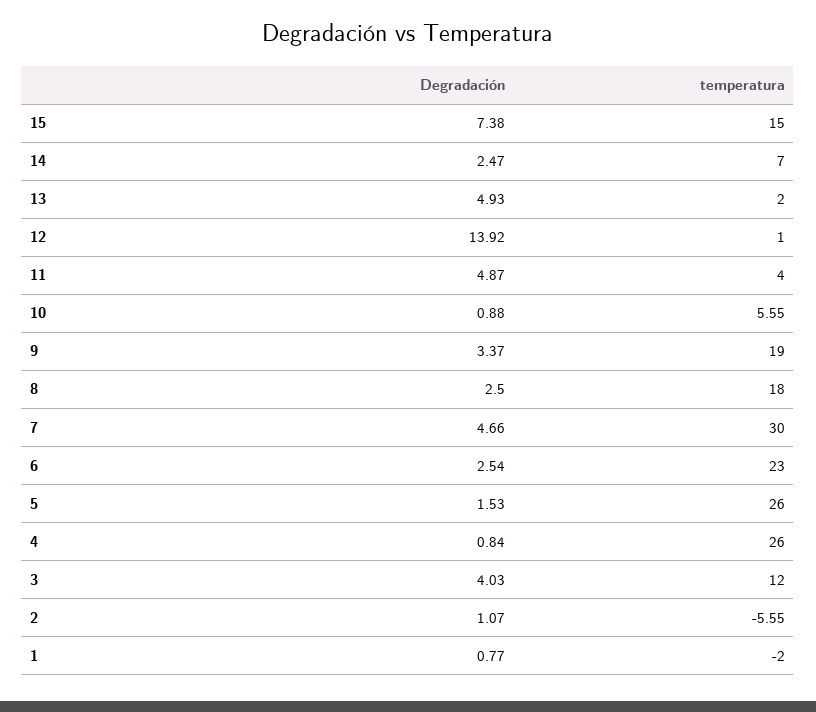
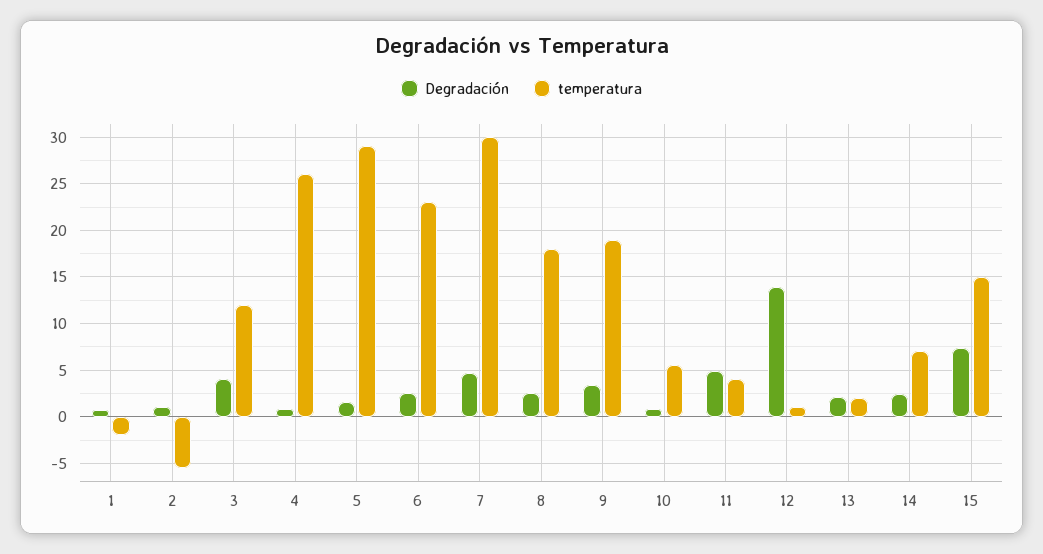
  {
    "Degradación": {
      "15": 7.38,
      "14": 2.47,
-     "13": 4.93,
+     "13": 2,
      "12": 13.92,
      "11": 4.87,
      "10": 0.88,
      "9": 3.37,
      "8": 2.5,
      "7": 4.66,
      "6": 2.54,
      "5": 1.53,
      "4": 0.84,
      "3": 4.03,
      "2": 1.07,
      "1": 0.77
    },
    "temperatura": {
      "15": 15,
      "14": 7,
      "13": 2,
      "12": 1,
      "11": 4,
      "10": 5.55,
      "9": 19,
      "8": 18,
      "7": 30,
      "6": 23,
-     "5": 26,
+     "5": 29,
      "4": 26,
      "3": 12,
      "2": -5.55,
      "1": -2
    }
  }

